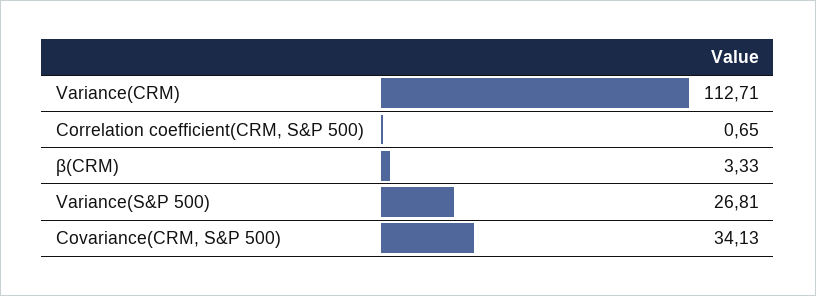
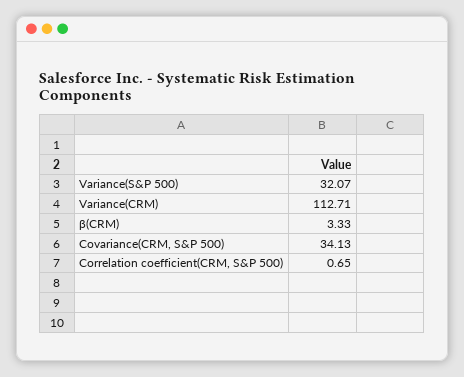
  {
    "Variance(CRM)": 112.71,
    "Correlation coefficient(CRM, S&P 500)": 0.65,
    "β(CRM)": 3.33,
-   "Variance(S&P 500)": 26.81,
+   "Variance(S&P 500)": 32.07,
    "Covariance(CRM, S&P 500)": 34.13
  }

